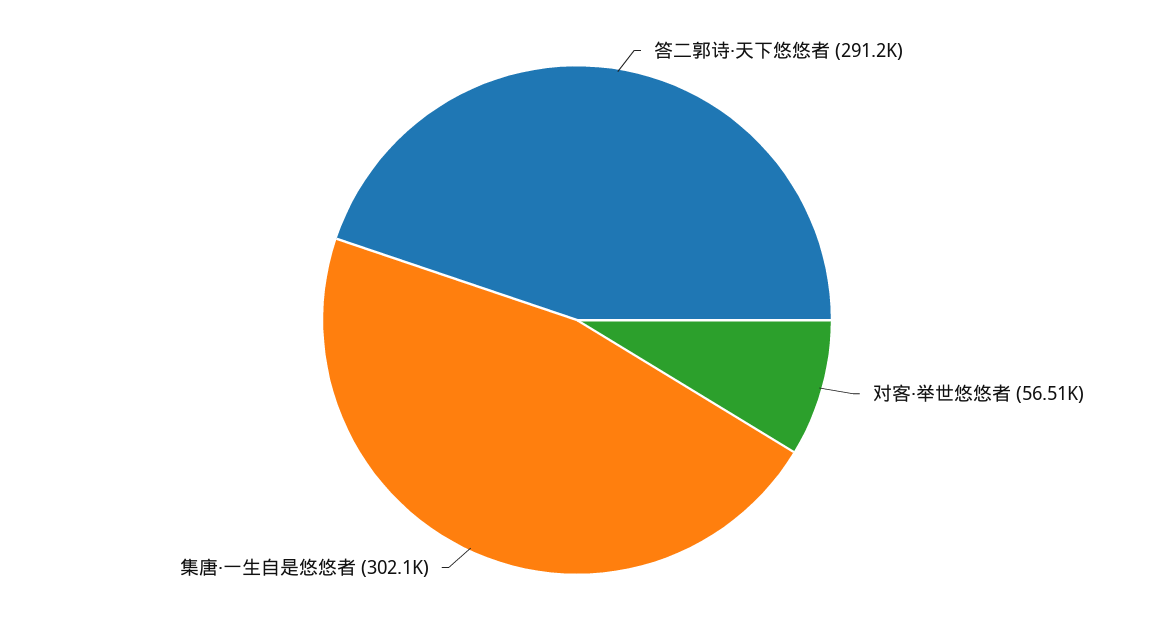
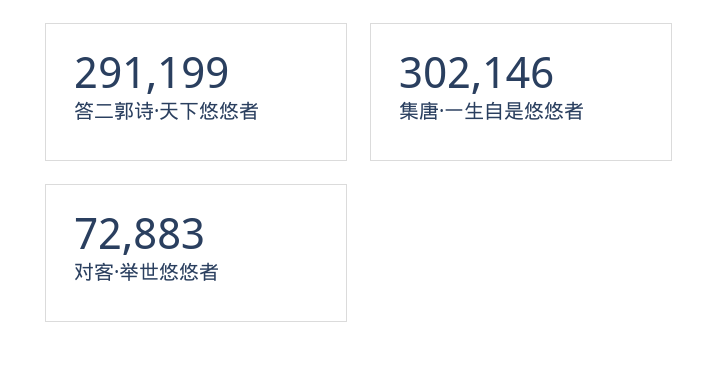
  {
    "答二郭诗·天下悠悠者": 291199,
-   "对客·举世悠悠者": 56510,
+   "对客·举世悠悠者": 72883,
    "集唐·一生自是悠悠者": 302146
  }

